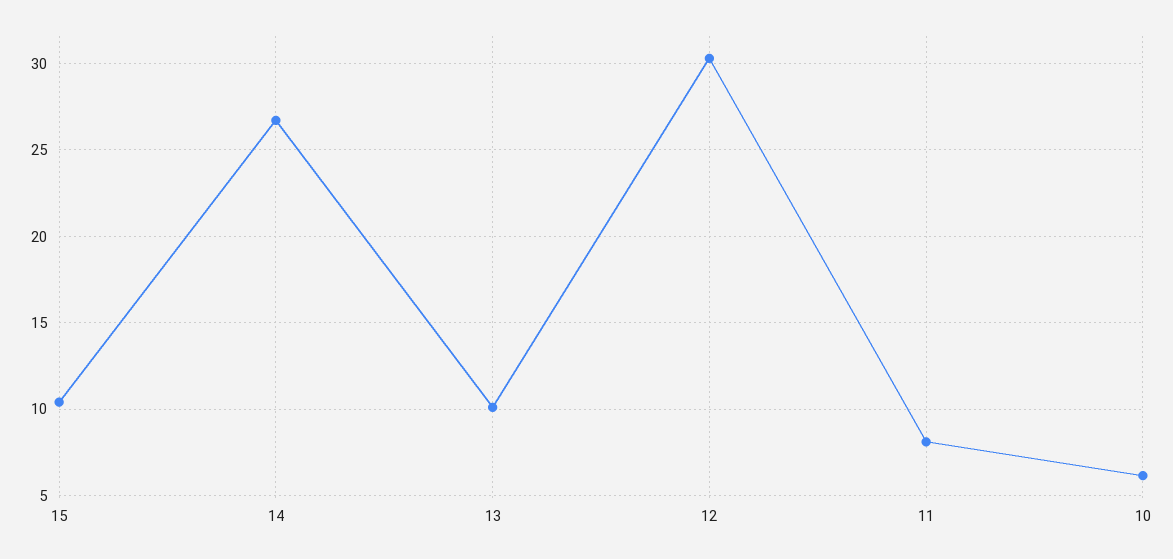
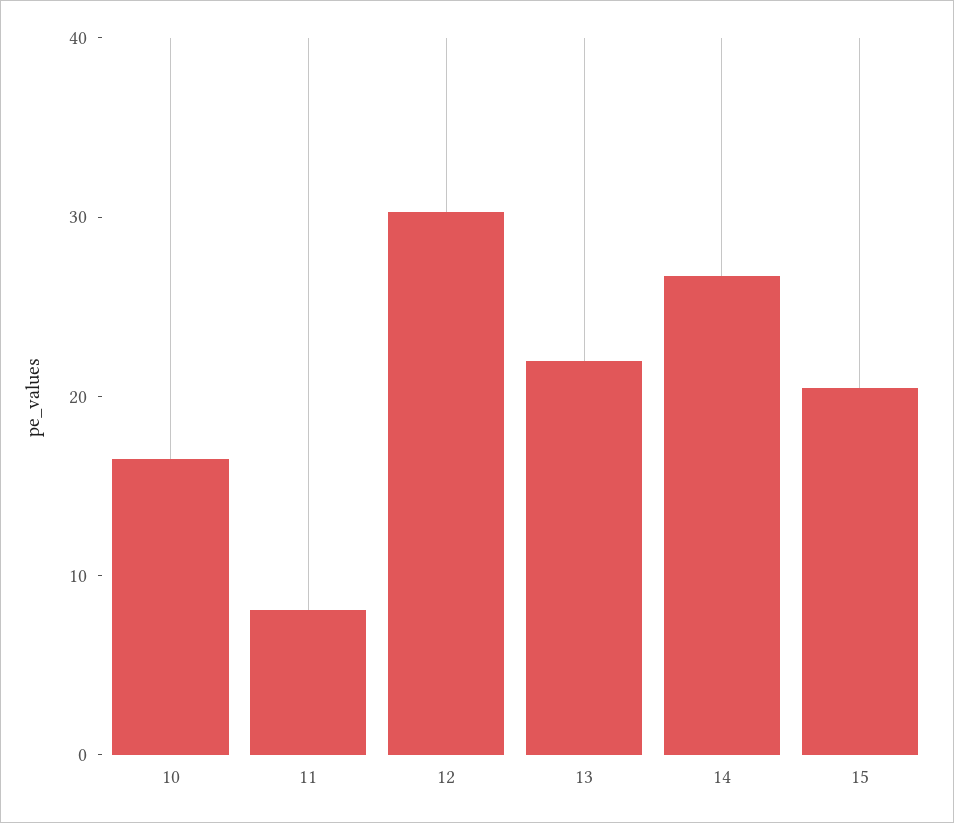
  {
-   "15": 10.5,
+   "15": 20,
    "14": 26.5,
-   "13": 10,
+   "13": 22,
    "12": 30.5,
    "11": 8,
-   "10": 6
+   "10": 16
  }

